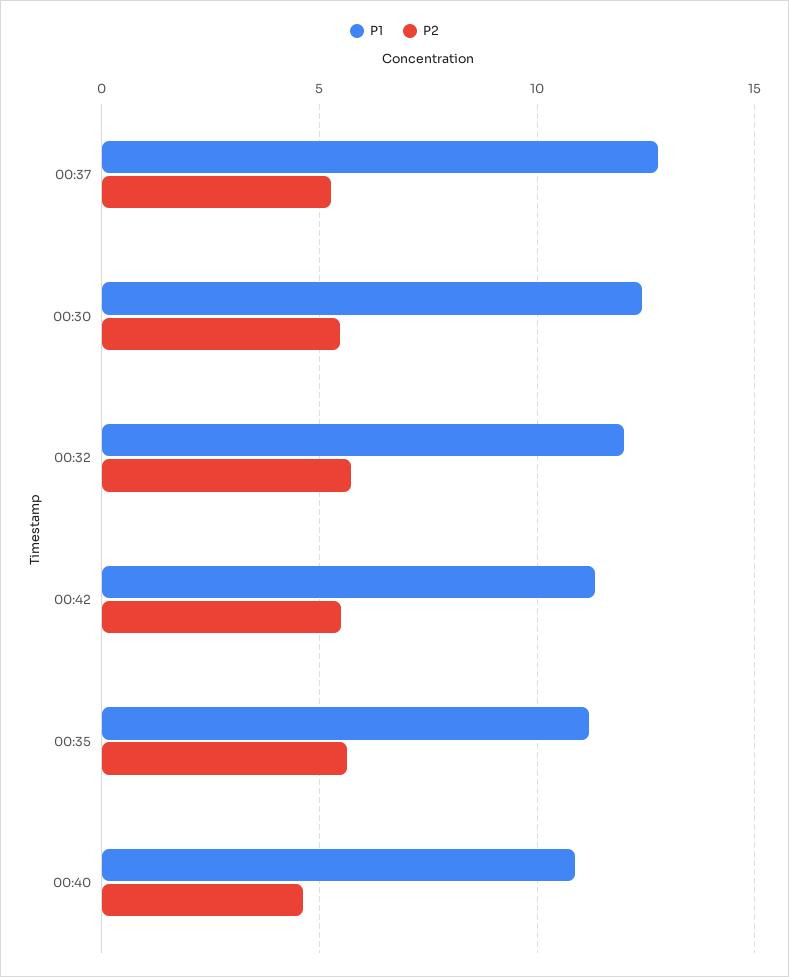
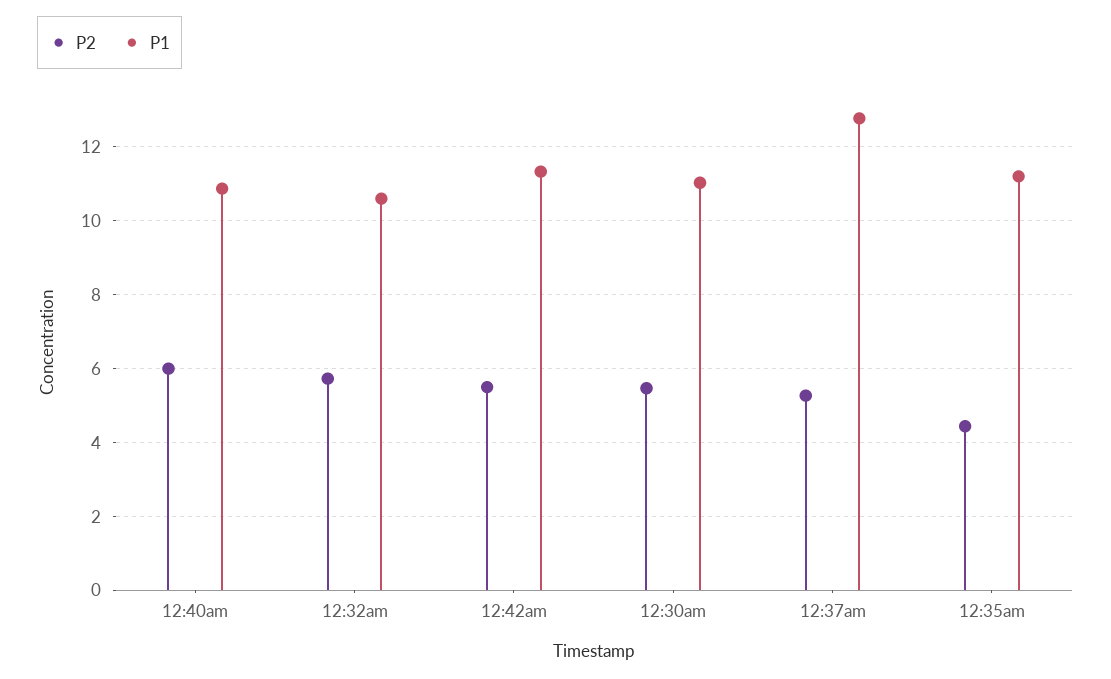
  {
    "P1": {
      "00:37": 12.8,
-     "00:30": 12.5,
+     "00:30": 11,
-     "00:32": 12,
+     "00:32": 10.6,
      "00:42": 11.4,
      "00:35": 11.2,
      "00:40": 10.8
    },
    "P2": {
      "00:37": 5.2,
      "00:30": 5.4,
      "00:32": 5.8,
      "00:42": 5.6,
-     "00:35": 5.5,
+     "00:35": 4.4,
-     "00:40": 4.5
+     "00:40": 6
    }
  }

